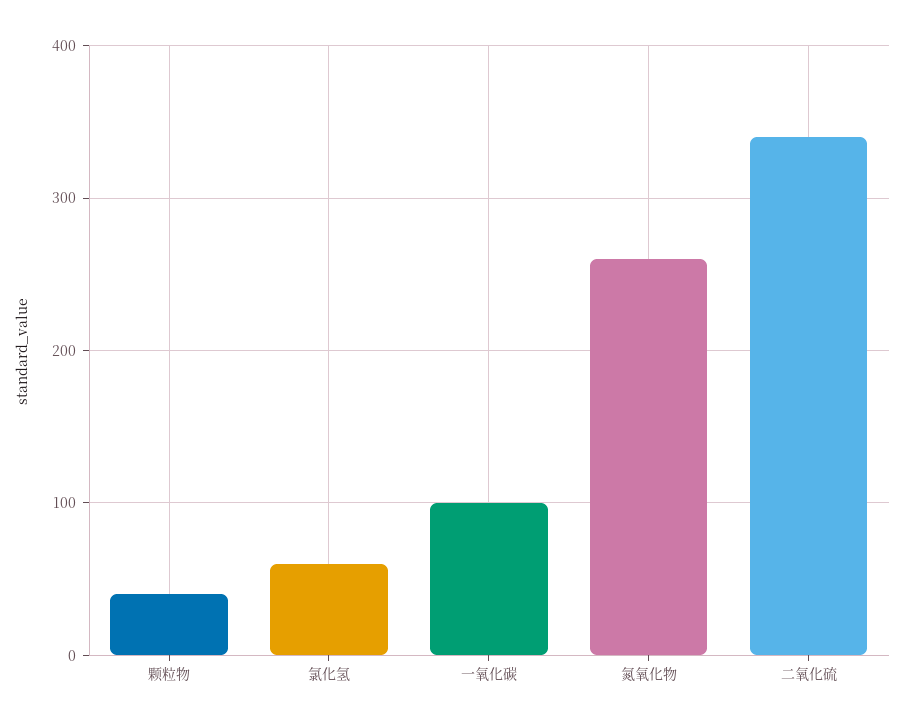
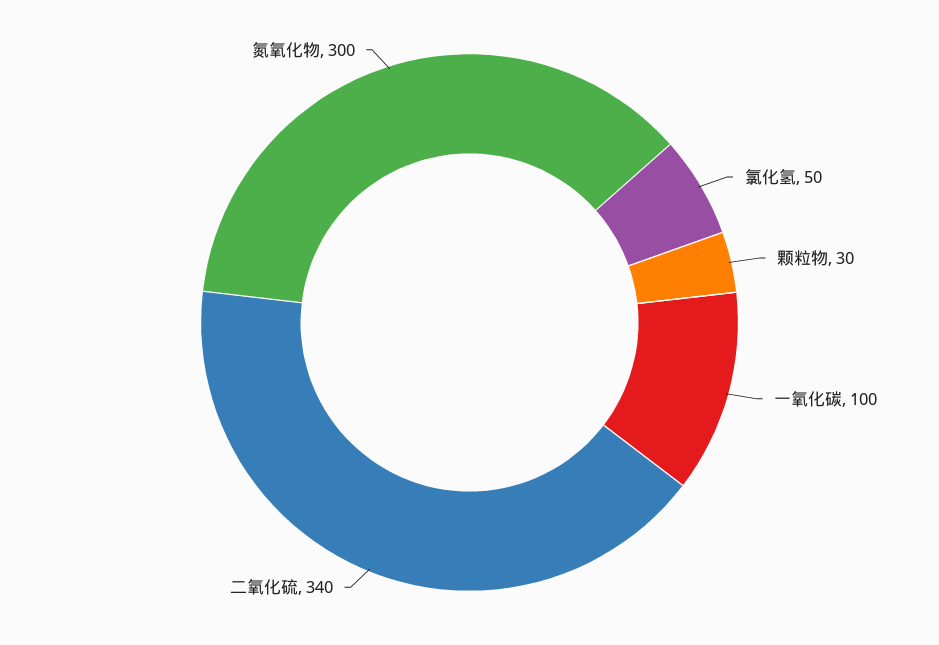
  {
-   "颗粒物": 40,
+   "颗粒物": 30,
-   "氯化氢": 60,
+   "氯化氢": 50,
    "一氧化碳": 100,
-   "氮氧化物": 260,
+   "氮氧化物": 300,
    "二氧化硫": 340
  }

